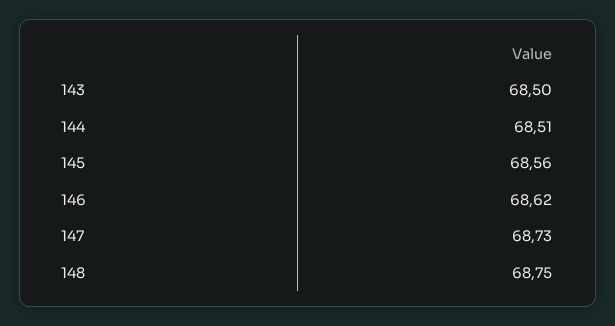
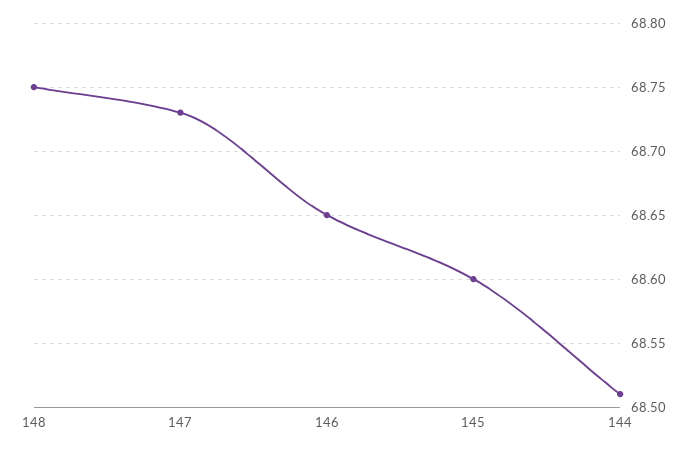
  {
-   "143": 68.5,
    "144": 68.51,
-   "145": 68.56,
+   "145": 68.6,
-   "146": 68.62,
+   "146": 68.65,
    "147": 68.73,
    "148": 68.75
  }

